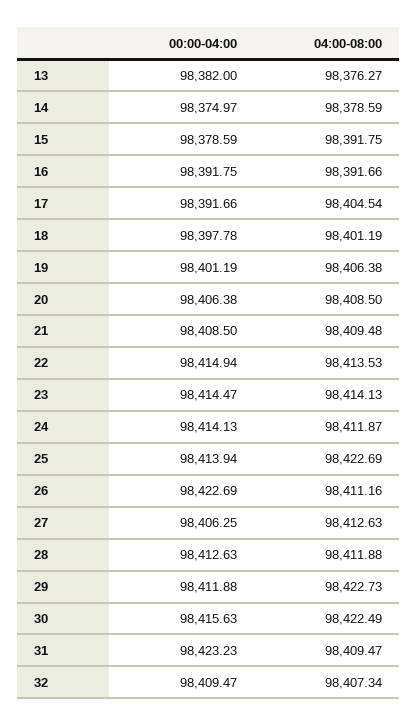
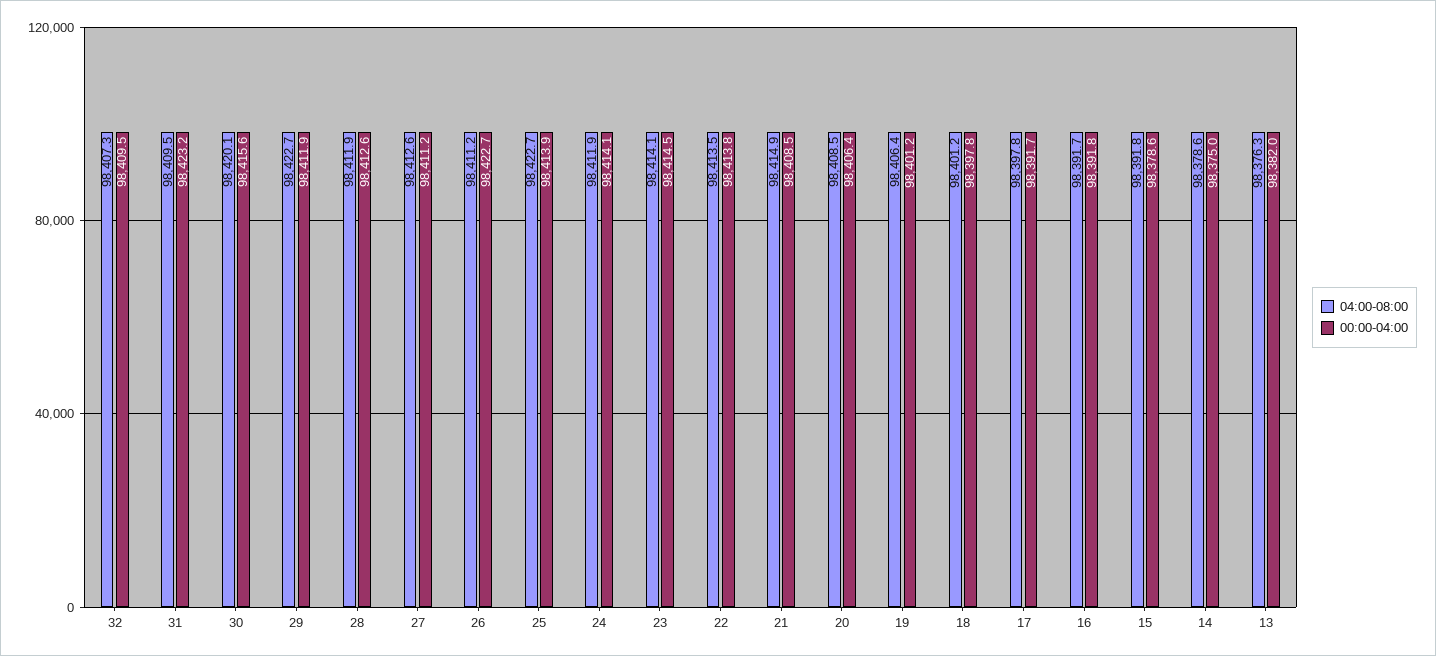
  {
    "00:00-04:00": {
      "13": 98382,
      "14": 98374.97,
      "15": 98378.59,
      "16": 98391.75,
      "17": 98391.66,
      "18": 98397.78,
      "19": 98401.19,
      "20": 98406.38,
      "21": 98408.5,
-     "22": 98414.94,
+     "22": 98413.8,
      "23": 98414.47,
      "24": 98414.13,
      "25": 98413.94,
      "26": 98422.69,
-     "27": 98406.25,
+     "27": 98411.2,
      "28": 98412.63,
      "29": 98411.88,
      "30": 98415.63,
      "31": 98423.23,
      "32": 98409.47
    },
    "04:00-08:00": {
      "13": 98376.27,
      "14": 98378.59,
      "15": 98391.75,
      "16": 98391.66,
-     "17": 98404.54,
+     "17": 98397.8,
      "18": 98401.19,
      "19": 98406.38,
      "20": 98408.5,
-     "21": 98409.48,
+     "21": 98414.9,
      "22": 98413.53,
      "23": 98414.13,
      "24": 98411.87,
      "25": 98422.69,
      "26": 98411.16,
      "27": 98412.63,
      "28": 98411.88,
      "29": 98422.73,
-     "30": 98422.49,
+     "30": 98420.1,
      "31": 98409.47,
      "32": 98407.34
    }
  }

